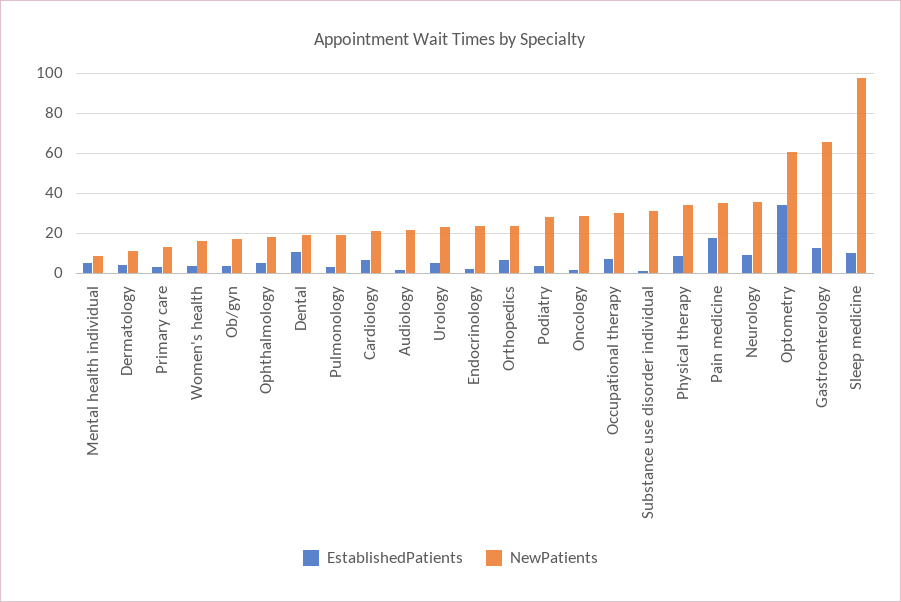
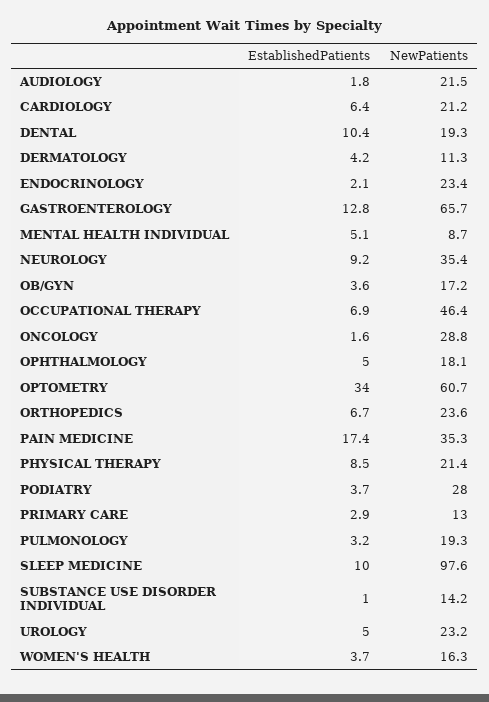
  {
    "EstablishedPatients": {
      "Mental health individual": 5.1,
      "Dermatology": 4.2,
      "Primary care": 2.9,
      "Women's health": 3.7,
      "Ob/gyn": 3.6,
      "Ophthalmology": 5,
      "Dental": 10.4,
      "Pulmonology": 3.2,
      "Cardiology": 6.4,
      "Audiology": 1.8,
      "Urology": 5,
      "Endocrinology": 2.1,
      "Orthopedics": 6.7,
      "Podiatry": 3.7,
      "Oncology": 1.6,
      "Occupational therapy": 6.9,
      "Substance use disorder individual": 1,
      "Physical therapy": 8.5,
      "Pain medicine": 17.4,
      "Neurology": 9.2,
      "Optometry": 34,
      "Gastroenterology": 12.8,
      "Sleep medicine": 10
    },
    "NewPatients": {
      "Mental health individual": 8.7,
      "Dermatology": 11.3,
      "Primary care": 13,
      "Women's health": 16.3,
      "Ob/gyn": 17.2,
      "Ophthalmology": 18.1,
      "Dental": 19.3,
      "Pulmonology": 19.3,
      "Cardiology": 21.2,
      "Audiology": 21.5,
      "Urology": 23.2,
      "Endocrinology": 23.4,
      "Orthopedics": 23.6,
      "Podiatry": 28,
      "Oncology": 28.8,
-     "Occupational therapy": 30,
+     "Occupational therapy": 46.4,
-     "Substance use disorder individual": 30,
+     "Substance use disorder individual": 14.2,
-     "Physical therapy": 35,
+     "Physical therapy": 21.4,
      "Pain medicine": 35.3,
      "Neurology": 35.4,
      "Optometry": 60.7,
      "Gastroenterology": 65.7,
      "Sleep medicine": 97.6
    }
  }

